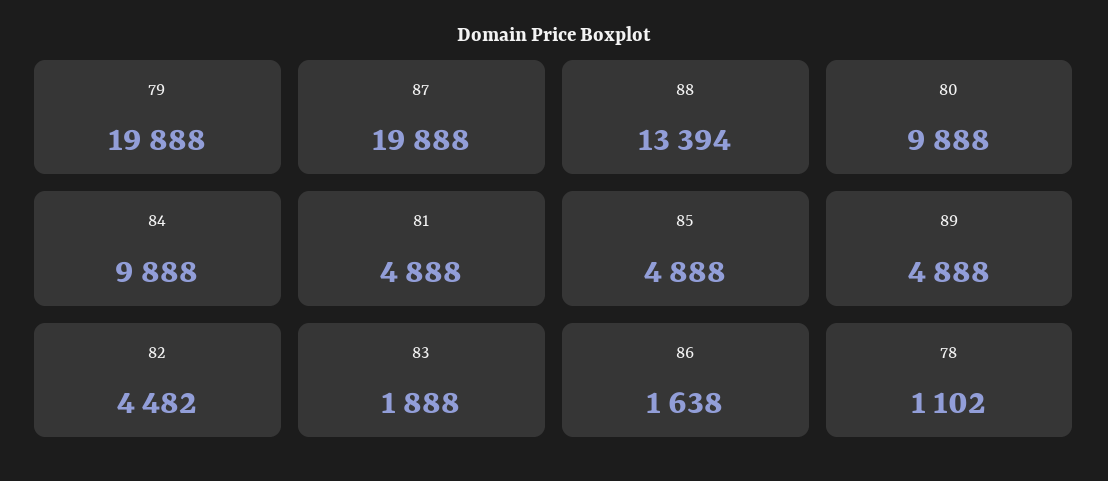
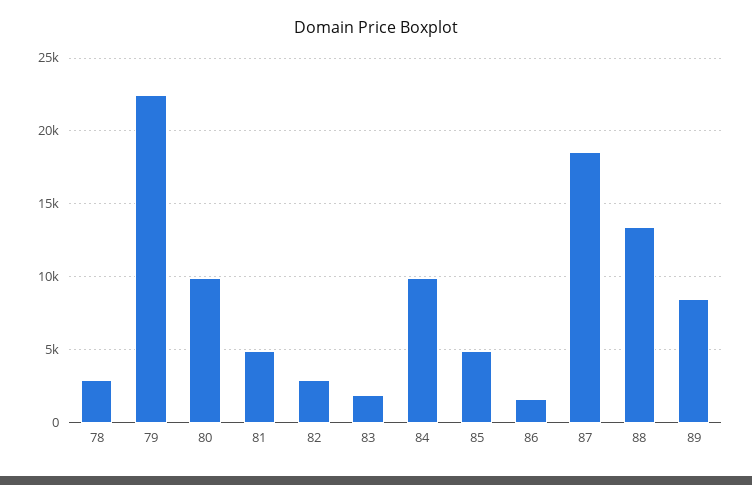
  {
-   "79": 19888,
+   "79": 22500,
-   "87": 19888,
+   "87": 18500,
    "88": 13394,
    "80": 9888,
    "84": 9888,
    "81": 4888,
    "85": 4888,
-   "89": 4888,
+   "89": 8500,
-   "82": 4482,
+   "82": 3000,
    "83": 1888,
    "86": 1638,
-   "78": 1102
+   "78": 3000
  }

